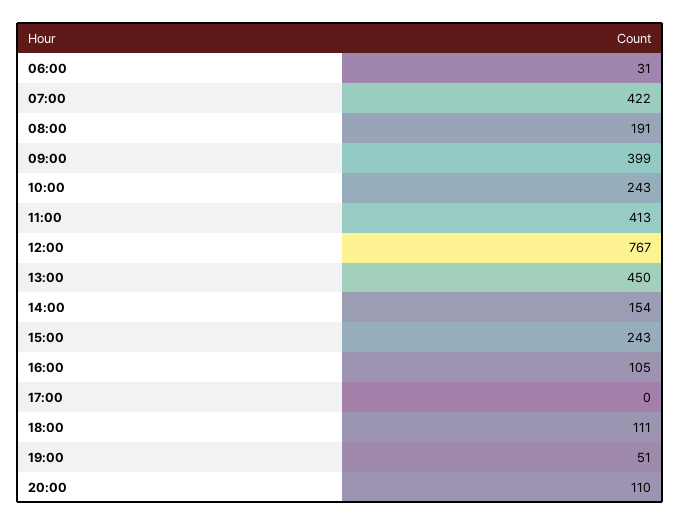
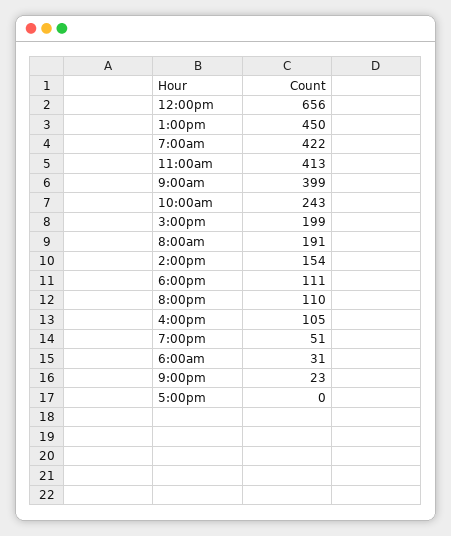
  {
    "06:00": 31,
    "07:00": 422,
    "08:00": 191,
    "09:00": 399,
    "10:00": 243,
    "11:00": 413,
-   "12:00": 767,
+   "12:00": 656,
    "13:00": 450,
    "14:00": 154,
-   "15:00": 243,
+   "15:00": 199,
    "16:00": 105,
    "17:00": 0,
    "18:00": 111,
    "19:00": 51,
-   "20:00": 110
+   "20:00": 110,
+   "9:00pm": 23
  }

